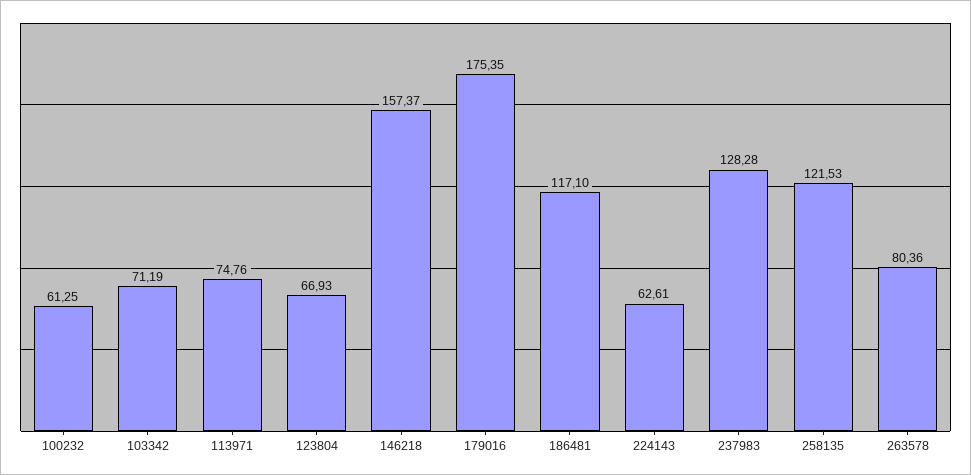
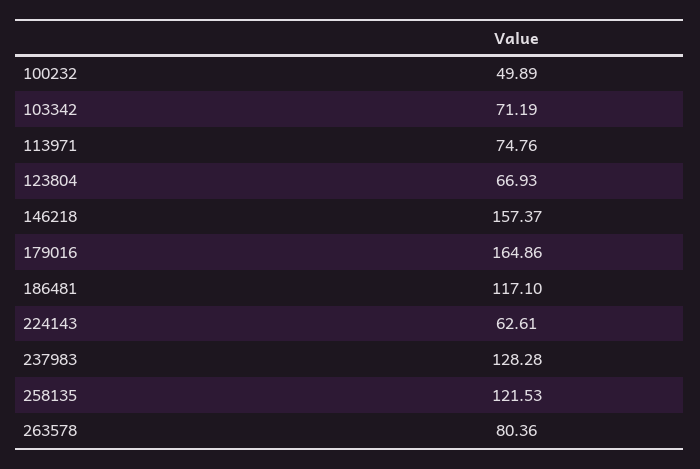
  {
-   "100232": 61.25,
+   "100232": 49.89,
    "103342": 71.19,
    "113971": 74.76,
    "123804": 66.93,
    "146218": 157.37,
-   "179016": 175.35,
+   "179016": 164.86,
    "186481": 117.1,
    "224143": 62.61,
    "237983": 128.28,
    "258135": 121.53,
    "263578": 80.36
  }

